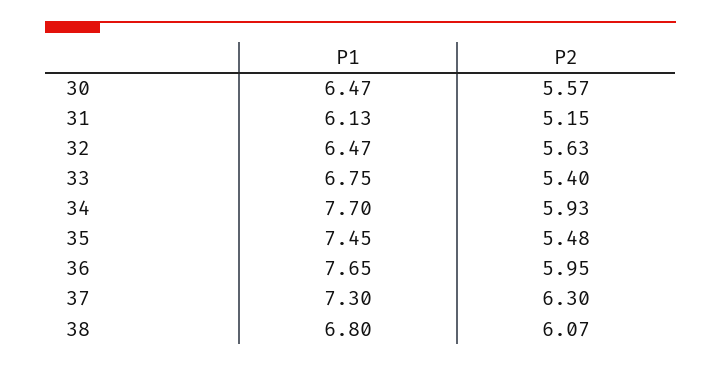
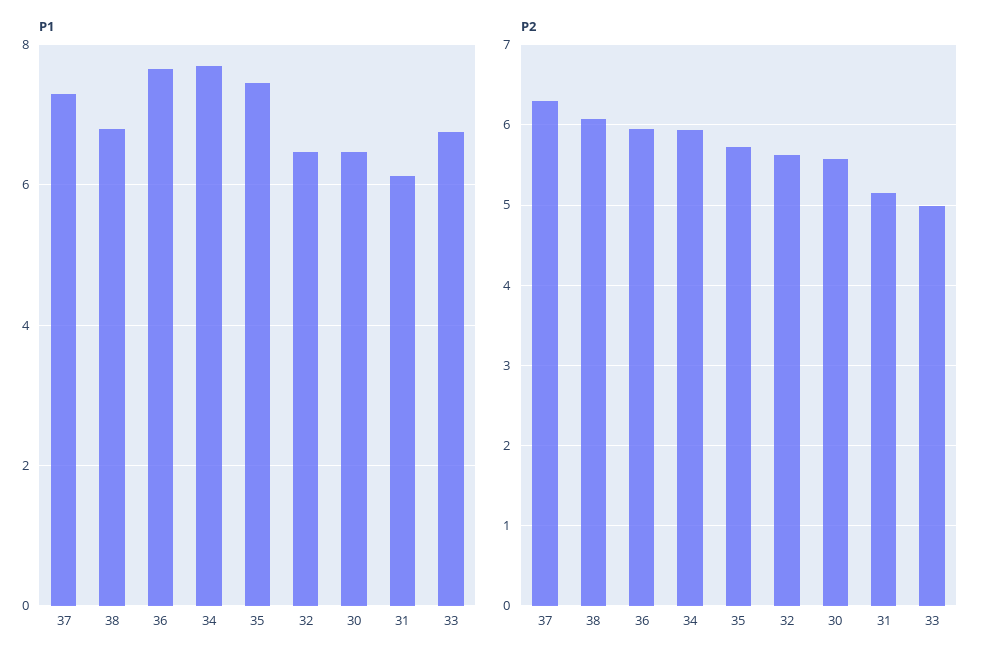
  {
    "P1": {
      "30": 6.47,
      "31": 6.13,
      "32": 6.47,
      "33": 6.75,
      "34": 7.7,
      "35": 7.45,
      "36": 7.65,
      "37": 7.3,
      "38": 6.8
    },
    "P2": {
      "30": 5.57,
      "31": 5.15,
      "32": 5.63,
-     "33": 5.4,
+     "33": 5,
      "34": 5.93,
-     "35": 5.48,
+     "35": 5.7,
      "36": 5.95,
      "37": 6.3,
      "38": 6.07
    }
  }

